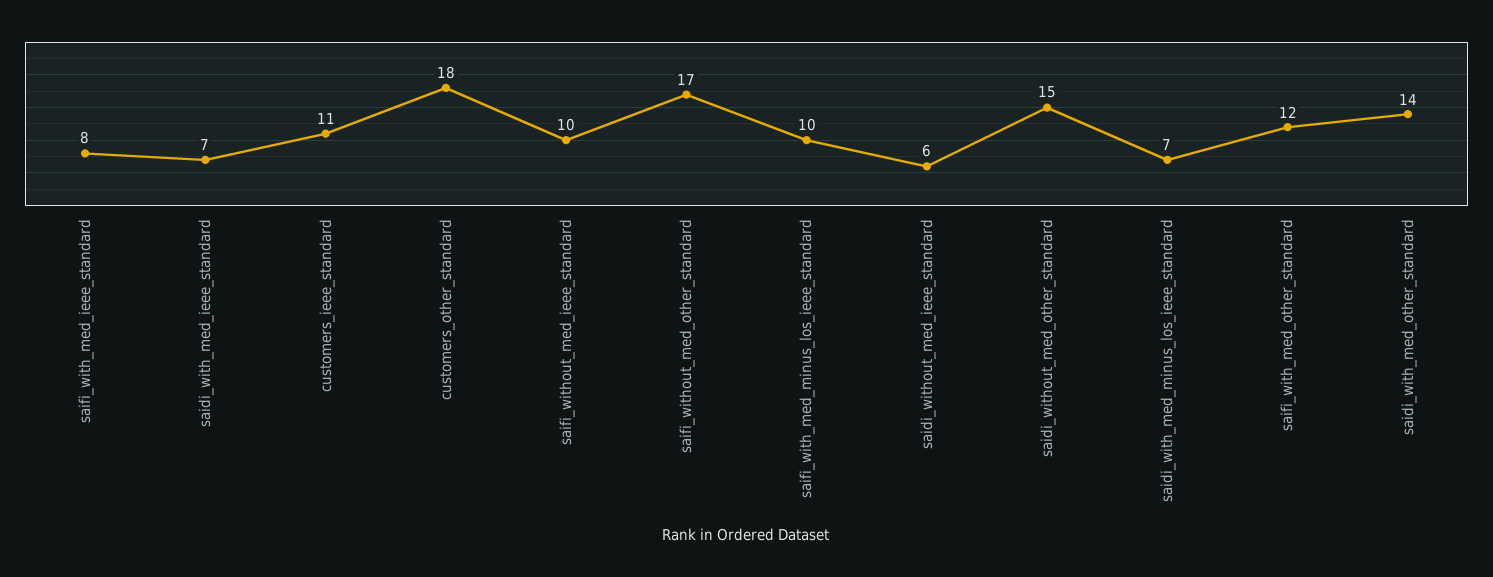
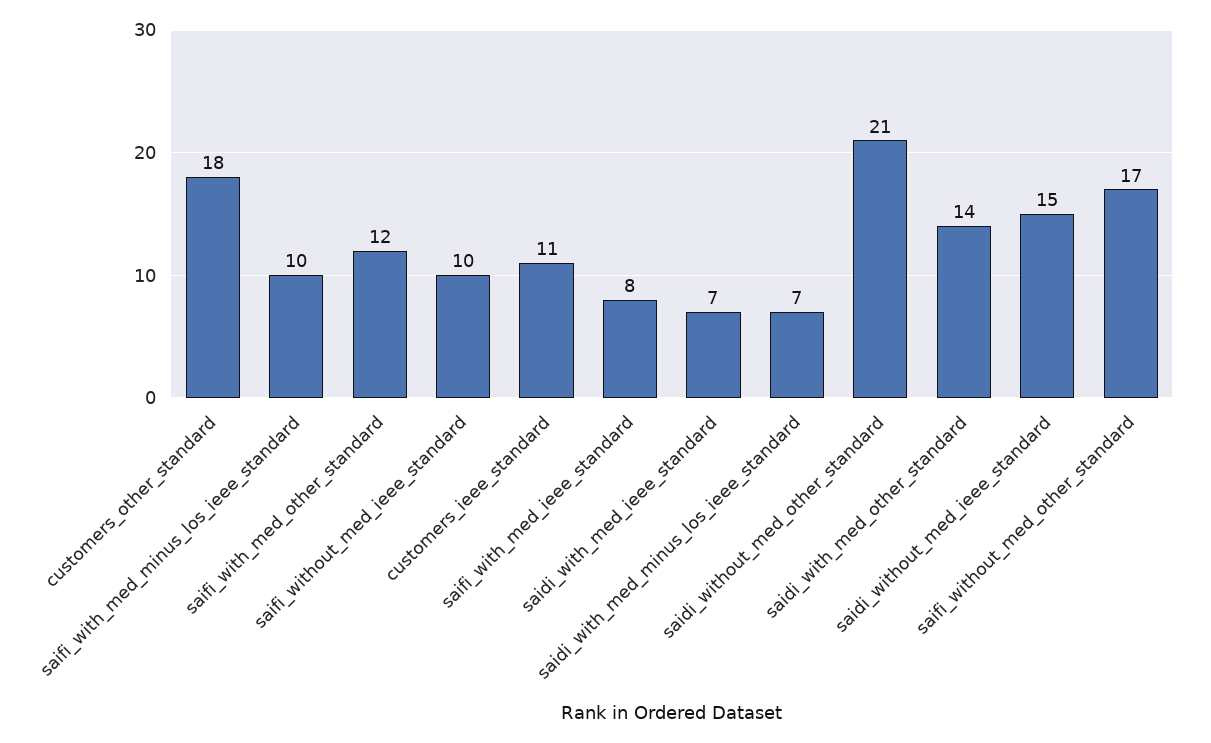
  {
    "saifi_with_med_ieee_standard": 8,
    "saidi_with_med_ieee_standard": 7,
    "customers_ieee_standard": 11,
    "customers_other_standard": 18,
    "saifi_without_med_ieee_standard": 10,
    "saifi_without_med_other_standard": 17,
    "saifi_with_med_minus_los_ieee_standard": 10,
-   "saidi_without_med_ieee_standard": 6,
+   "saidi_without_med_ieee_standard": 15,
-   "saidi_without_med_other_standard": 15,
+   "saidi_without_med_other_standard": 21,
    "saidi_with_med_minus_los_ieee_standard": 7,
    "saifi_with_med_other_standard": 12,
    "saidi_with_med_other_standard": 14
  }

